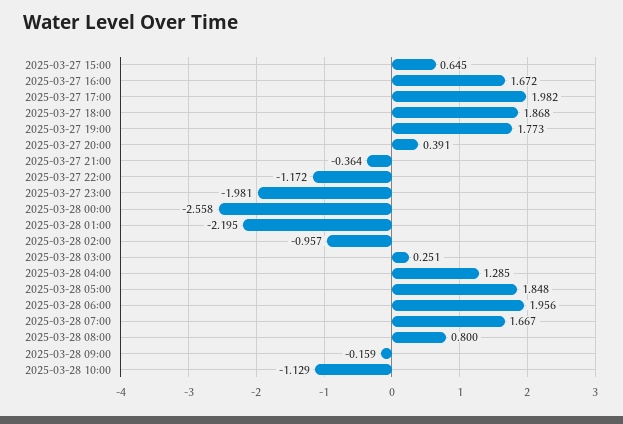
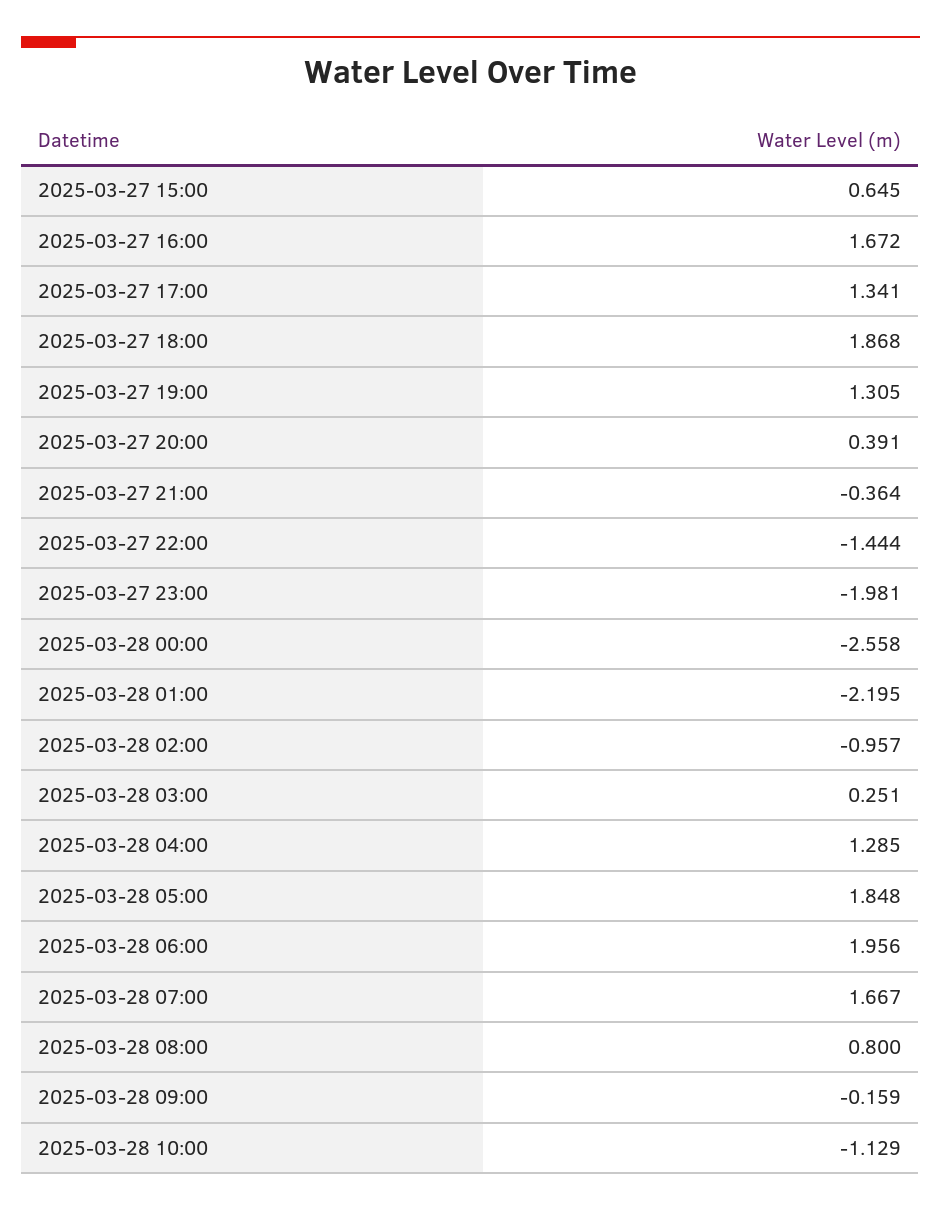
  {
    "2025-03-27 15:00": 0.645,
    "2025-03-27 16:00": 1.672,
-   "2025-03-27 17:00": 1.982,
+   "2025-03-27 17:00": 1.341,
    "2025-03-27 18:00": 1.868,
-   "2025-03-27 19:00": 1.773,
+   "2025-03-27 19:00": 1.305,
    "2025-03-27 20:00": 0.391,
    "2025-03-27 21:00": -0.364,
-   "2025-03-27 22:00": -1.172,
+   "2025-03-27 22:00": -1.444,
    "2025-03-27 23:00": -1.981,
    "2025-03-28 00:00": -2.558,
    "2025-03-28 01:00": -2.195,
    "2025-03-28 02:00": -0.957,
    "2025-03-28 03:00": 0.251,
    "2025-03-28 04:00": 1.285,
    "2025-03-28 05:00": 1.848,
    "2025-03-28 06:00": 1.956,
    "2025-03-28 07:00": 1.667,
    "2025-03-28 08:00": 0.8,
    "2025-03-28 09:00": -0.159,
    "2025-03-28 10:00": -1.129
  }

